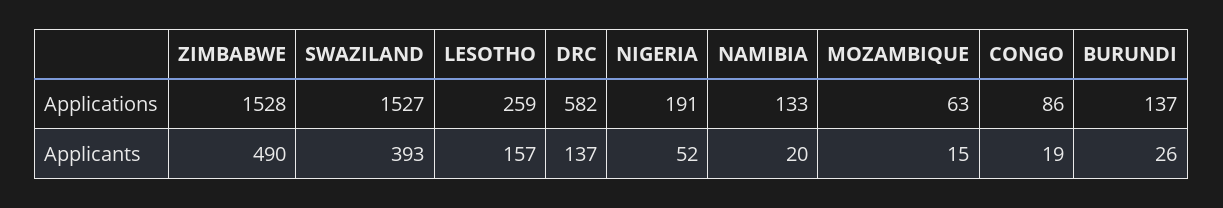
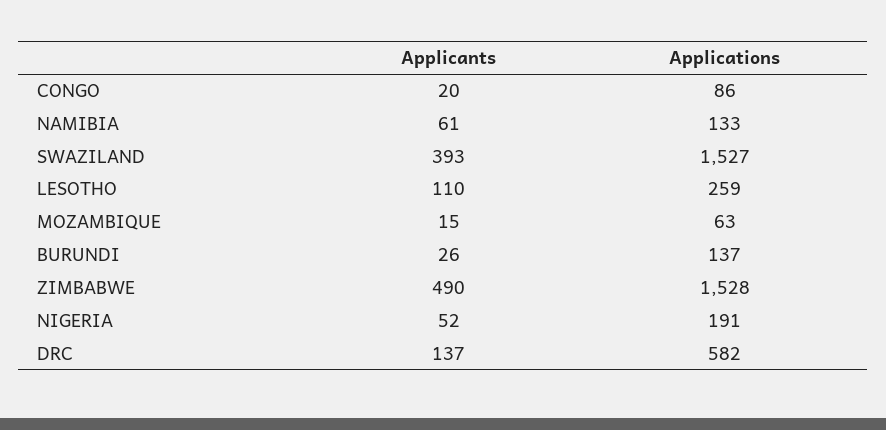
  {
    "ZIMBABWE": {
      "Applications": 1528,
      "Applicants": 490
    },
    "SWAZILAND": {
      "Applications": 1527,
      "Applicants": 393
    },
    "LESOTHO": {
      "Applications": 259,
-     "Applicants": 157
+     "Applicants": 110
    },
    "DRC": {
      "Applications": 582,
      "Applicants": 137
    },
    "NIGERIA": {
      "Applications": 191,
      "Applicants": 52
    },
    "NAMIBIA": {
      "Applications": 133,
-     "Applicants": 20
+     "Applicants": 61
    },
    "MOZAMBIQUE": {
      "Applications": 63,
      "Applicants": 15
    },
    "CONGO": {
      "Applications": 86,
-     "Applicants": 19
+     "Applicants": 20
    },
    "BURUNDI": {
      "Applications": 137,
      "Applicants": 26
    }
  }

